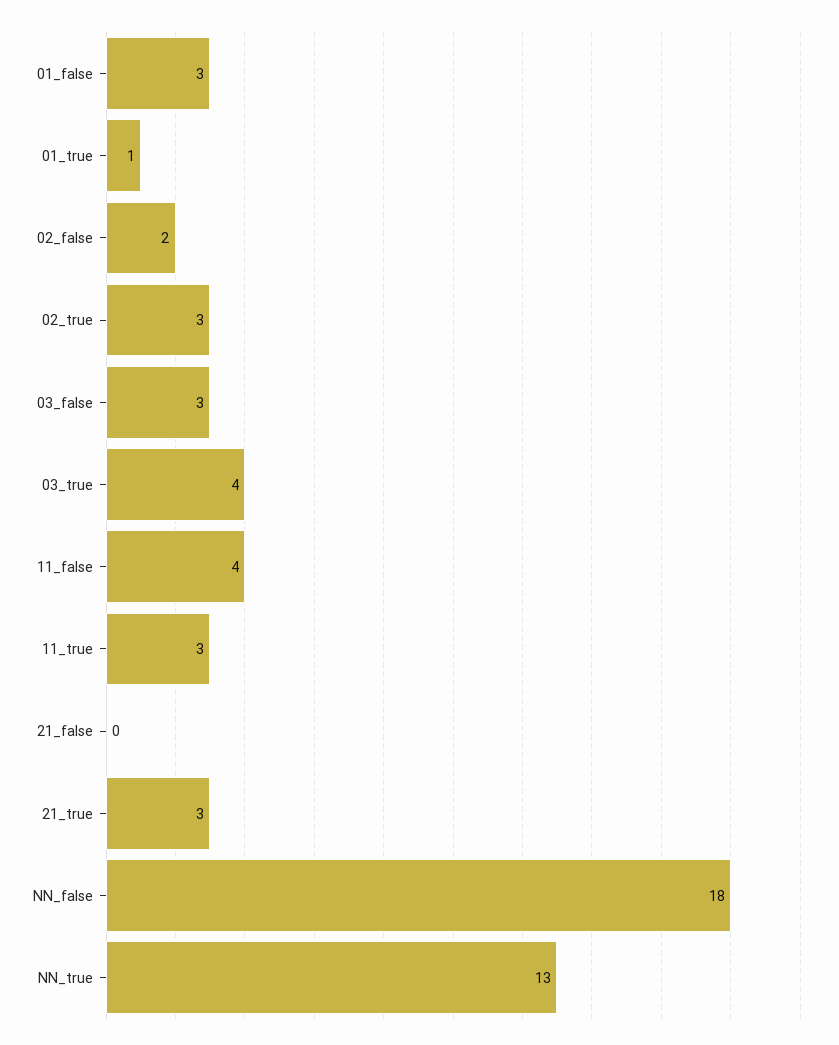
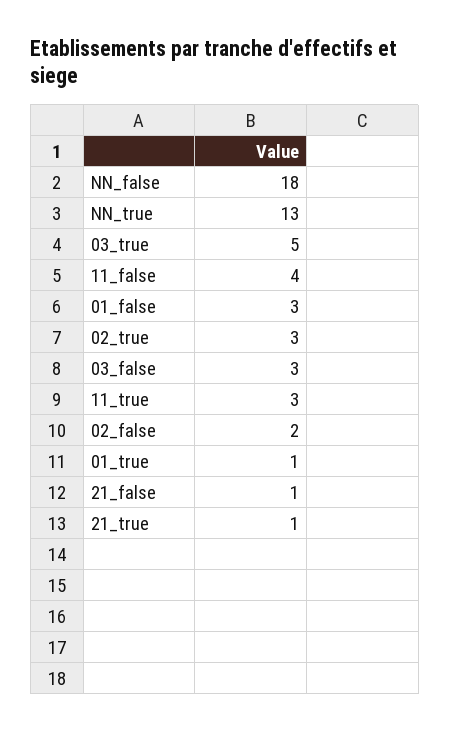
  {
    "01_false": 3,
    "01_true": 1,
    "02_false": 2,
    "02_true": 3,
    "03_false": 3,
-   "03_true": 4,
+   "03_true": 5,
    "11_false": 4,
    "11_true": 3,
-   "21_false": 0,
+   "21_false": 1,
-   "21_true": 3,
+   "21_true": 1,
    "NN_false": 18,
    "NN_true": 13
  }

